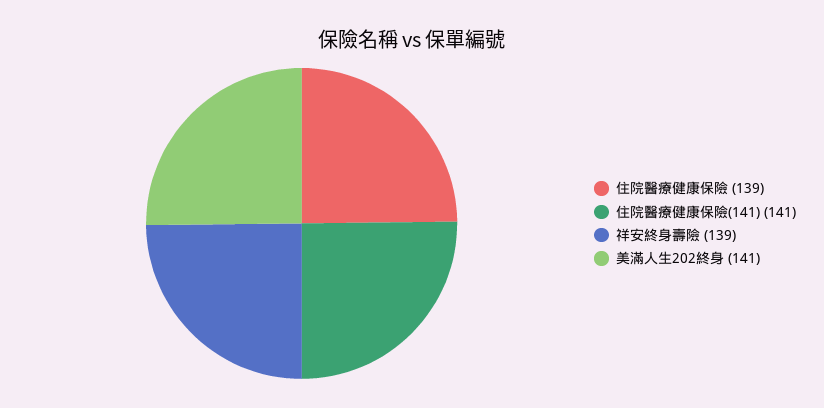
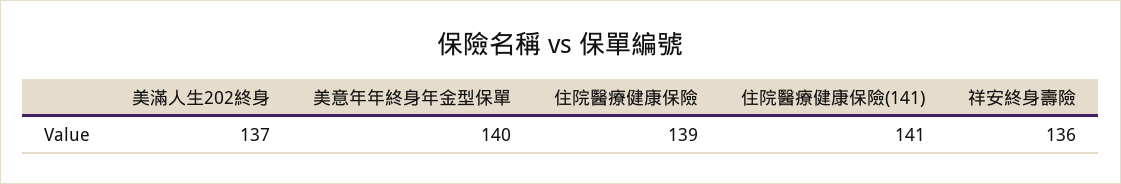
  {
    "住院醫療健康保險": 139,
    "住院醫療健康保險(141)": 141,
-   "祥安終身壽險": 139,
+   "祥安終身壽險": 136,
-   "美滿人生202終身": 141
+   "美滿人生202終身": 137,
+   "美意年年終身年金型保單": 140
  }

